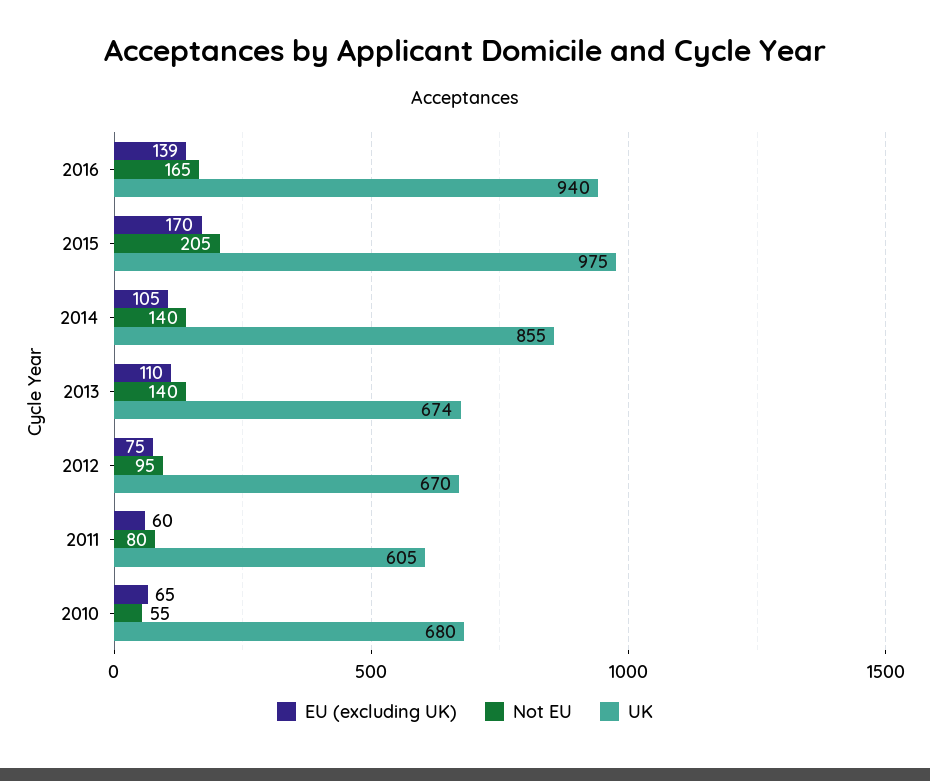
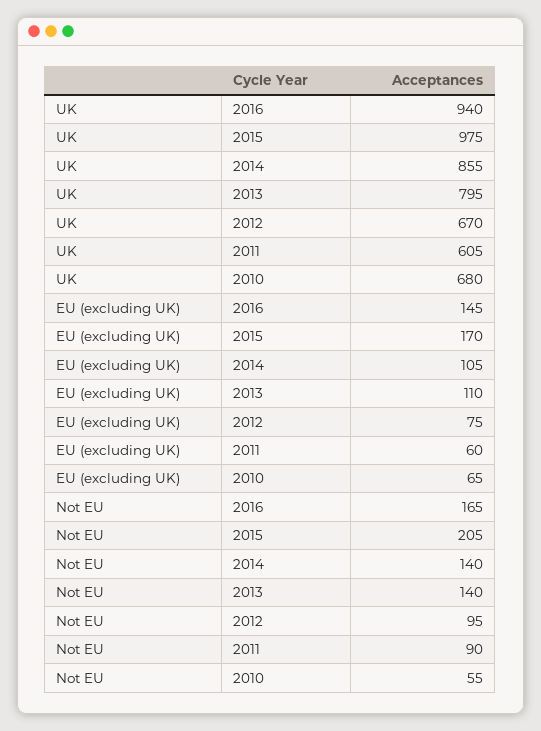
  {
    "EU (excluding UK)": {
-     "2016": 139,
+     "2016": 145,
      "2015": 170,
      "2014": 105,
      "2013": 110,
      "2012": 75,
      "2011": 60,
      "2010": 65
    },
    "Not EU": {
      "2016": 165,
      "2015": 205,
      "2014": 140,
      "2013": 140,
      "2012": 95,
-     "2011": 80,
+     "2011": 90,
      "2010": 55
    },
    "UK": {
      "2016": 940,
      "2015": 975,
      "2014": 855,
-     "2013": 674,
+     "2013": 795,
      "2012": 670,
      "2011": 605,
      "2010": 680
    }
  }

